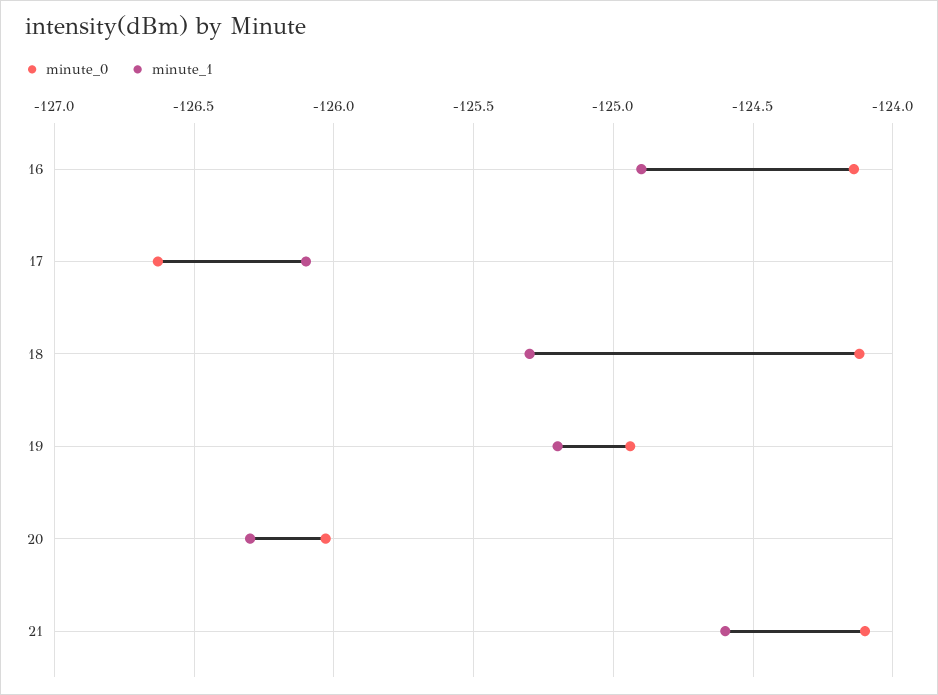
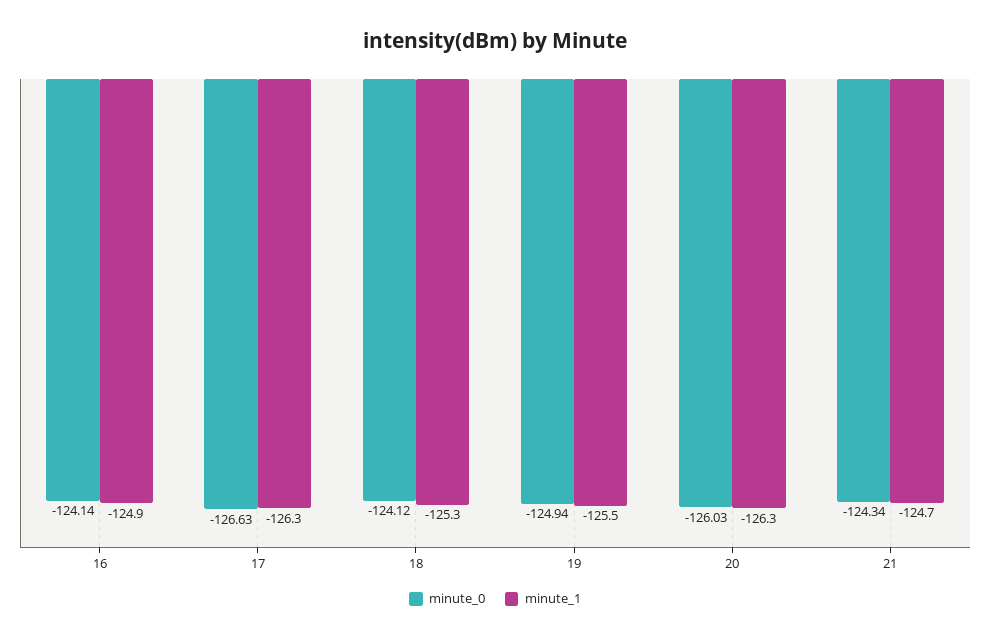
  {
    "minute_0": {
      "16": -124.14,
      "17": -126.63,
      "18": -124.12,
      "19": -124.94,
      "20": -126.03,
-     "21": -124.1
+     "21": -124.34
    },
    "minute_1": {
      "16": -124.9,
-     "17": -126.1,
+     "17": -126.3,
      "18": -125.3,
-     "19": -125.2,
+     "19": -125.5,
      "20": -126.3,
-     "21": -124.6
+     "21": -124.7
    }
  }

